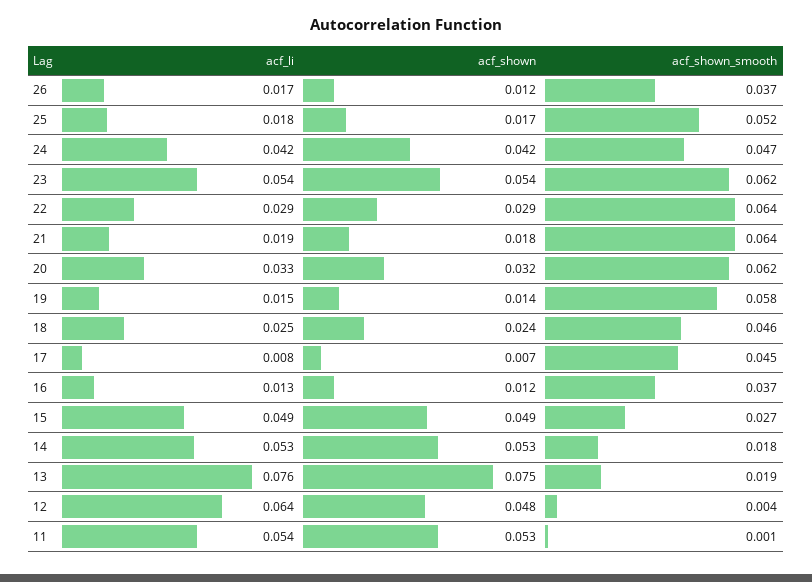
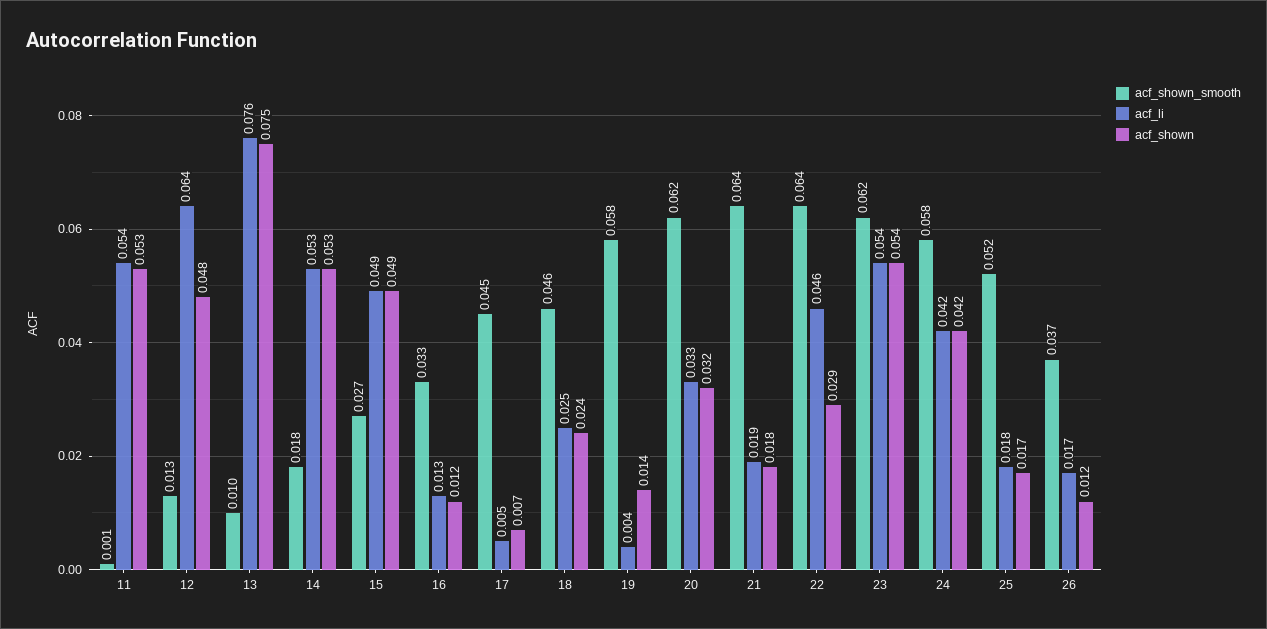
  {
    "acf_li": {
      "26": 0.017,
      "25": 0.018,
      "24": 0.042,
      "23": 0.054,
-     "22": 0.029,
+     "22": 0.046,
      "21": 0.019,
      "20": 0.033,
-     "19": 0.015,
+     "19": 0.004,
      "18": 0.025,
-     "17": 0.008,
+     "17": 0.005,
      "16": 0.013,
      "15": 0.049,
      "14": 0.053,
      "13": 0.076,
      "12": 0.064,
      "11": 0.054
    },
    "acf_shown": {
      "26": 0.012,
      "25": 0.017,
      "24": 0.042,
      "23": 0.054,
      "22": 0.029,
      "21": 0.018,
      "20": 0.032,
      "19": 0.014,
      "18": 0.024,
      "17": 0.007,
      "16": 0.012,
      "15": 0.049,
      "14": 0.053,
      "13": 0.075,
      "12": 0.048,
      "11": 0.053
    },
    "acf_shown_smooth": {
      "26": 0.037,
      "25": 0.052,
-     "24": 0.047,
+     "24": 0.058,
      "23": 0.062,
      "22": 0.064,
      "21": 0.064,
      "20": 0.062,
      "19": 0.058,
      "18": 0.046,
      "17": 0.045,
-     "16": 0.037,
+     "16": 0.033,
      "15": 0.027,
      "14": 0.018,
-     "13": 0.019,
+     "13": 0.01,
-     "12": 0.004,
+     "12": 0.013,
      "11": 0.001
    }
  }

